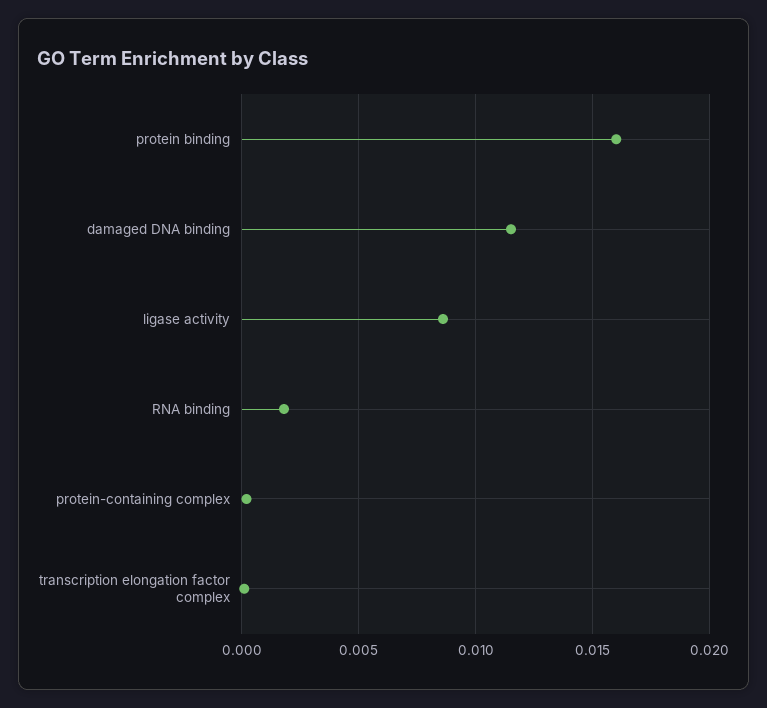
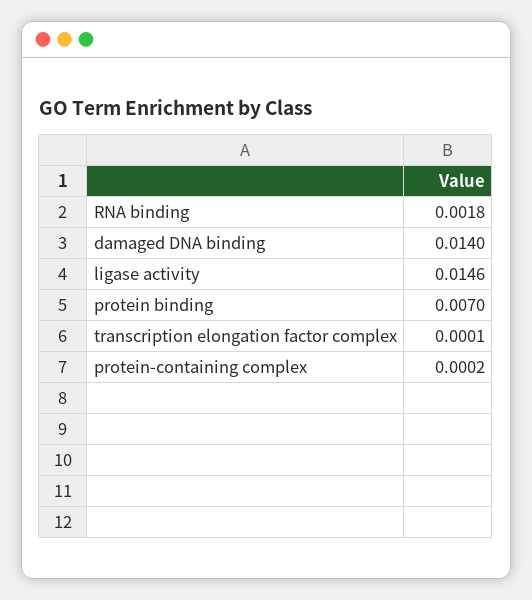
  {
-   "protein binding": 0.016,
+   "protein binding": 0.007,
-   "damaged DNA binding": 0.0115,
+   "damaged DNA binding": 0.014,
-   "ligase activity": 0.0085,
+   "ligase activity": 0.0146,
    "RNA binding": 0.0018,
    "protein-containing complex": 0.0002,
    "transcription elongation factor complex": 0.0001
  }

